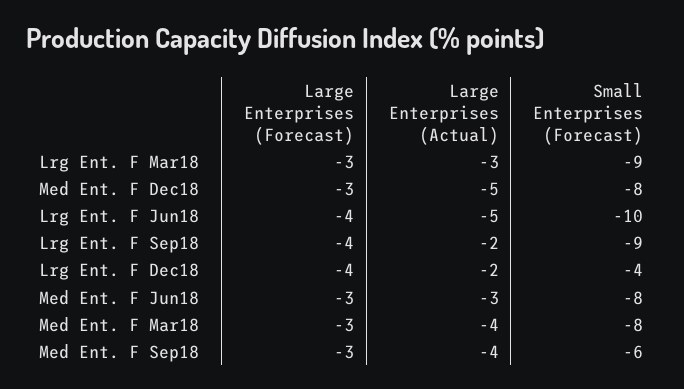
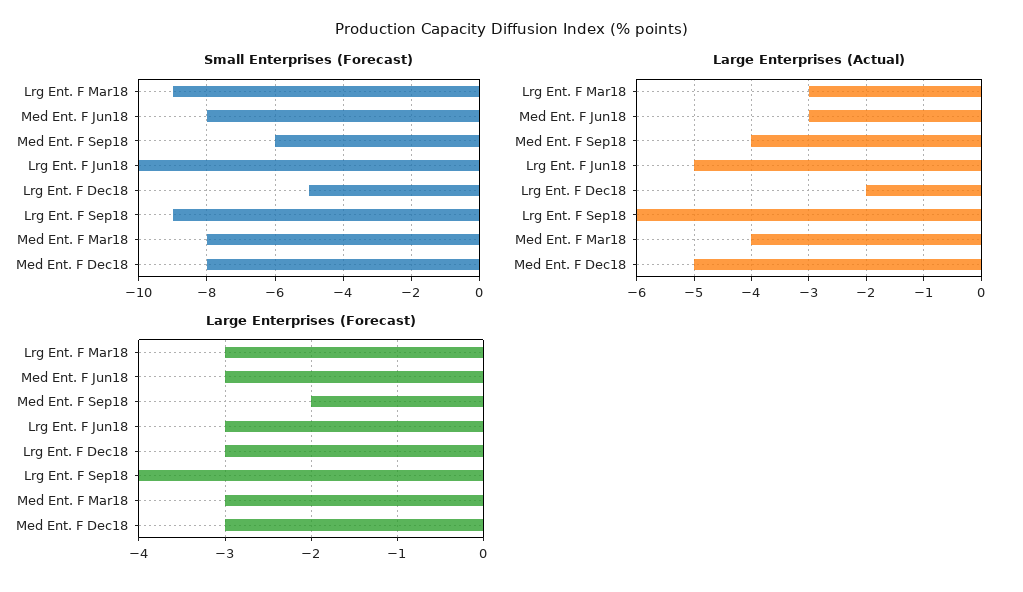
  {
    "Large Enterprises (Forecast)": {
      "Lrg Ent. F Mar18": -3,
      "Med Ent. F Dec18": -3,
-     "Lrg Ent. F Jun18": -4,
+     "Lrg Ent. F Jun18": -3,
      "Lrg Ent. F Sep18": -4,
-     "Lrg Ent. F Dec18": -4,
+     "Lrg Ent. F Dec18": -3,
      "Med Ent. F Jun18": -3,
      "Med Ent. F Mar18": -3,
-     "Med Ent. F Sep18": -3
+     "Med Ent. F Sep18": -2
    },
    "Large Enterprises (Actual)": {
      "Lrg Ent. F Mar18": -3,
      "Med Ent. F Dec18": -5,
      "Lrg Ent. F Jun18": -5,
-     "Lrg Ent. F Sep18": -2,
+     "Lrg Ent. F Sep18": -6,
      "Lrg Ent. F Dec18": -2,
      "Med Ent. F Jun18": -3,
      "Med Ent. F Mar18": -4,
      "Med Ent. F Sep18": -4
    },
    "Small Enterprises (Forecast)": {
      "Lrg Ent. F Mar18": -9,
      "Med Ent. F Dec18": -8,
      "Lrg Ent. F Jun18": -10,
      "Lrg Ent. F Sep18": -9,
-     "Lrg Ent. F Dec18": -4,
+     "Lrg Ent. F Dec18": -5,
      "Med Ent. F Jun18": -8,
      "Med Ent. F Mar18": -8,
      "Med Ent. F Sep18": -6
    }
  }

